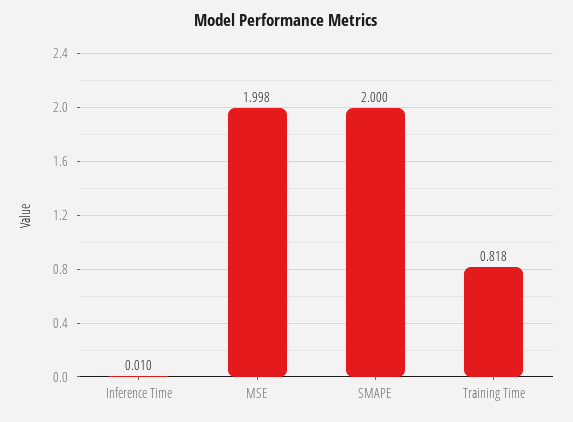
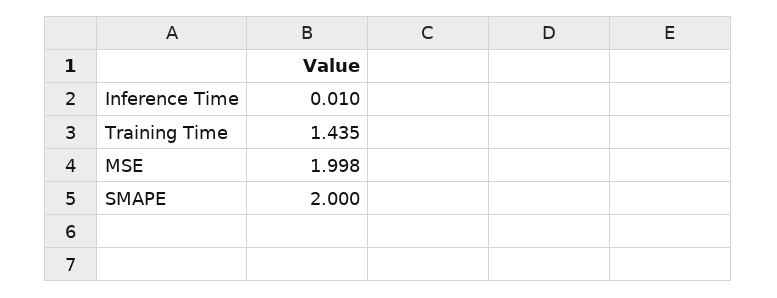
  {
    "Inference Time": 0.01,
    "MSE": 1.998,
    "SMAPE": 2,
-   "Training Time": 0.818
+   "Training Time": 1.435
  }

